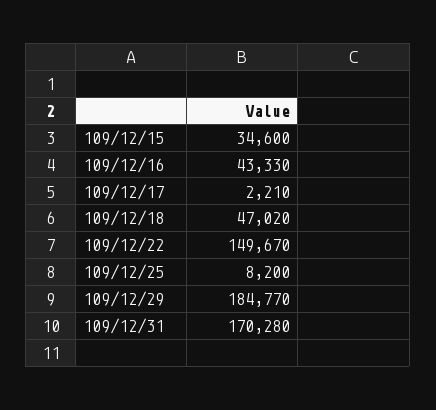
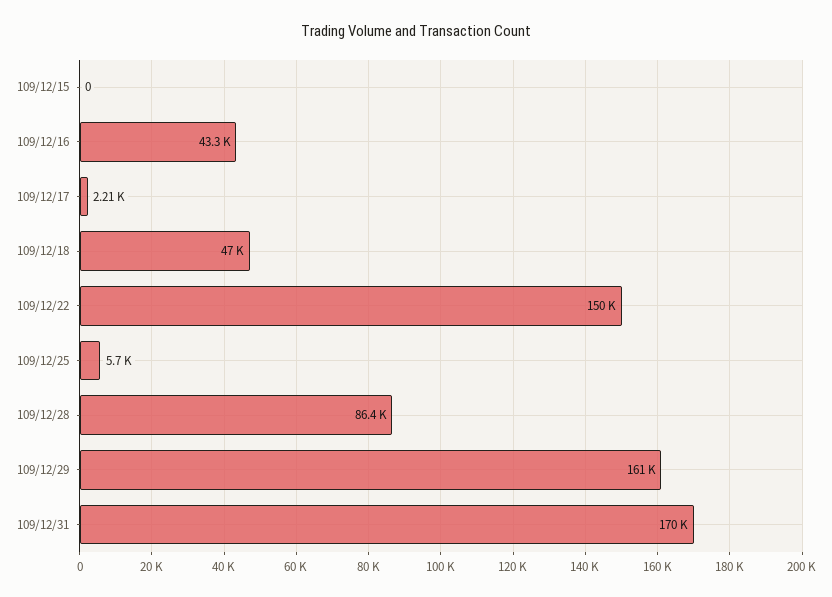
  {
-   "109/12/15": 34600,
+   "109/12/15": 0,
    "109/12/16": 43330,
    "109/12/17": 2210,
    "109/12/18": 47020,
    "109/12/22": 149670,
-   "109/12/25": 8200,
+   "109/12/25": 5700,
-   "109/12/29": 184770,
+   "109/12/29": 161000,
-   "109/12/31": 170280
+   "109/12/31": 170280,
+   "109/12/28": 86400
  }

